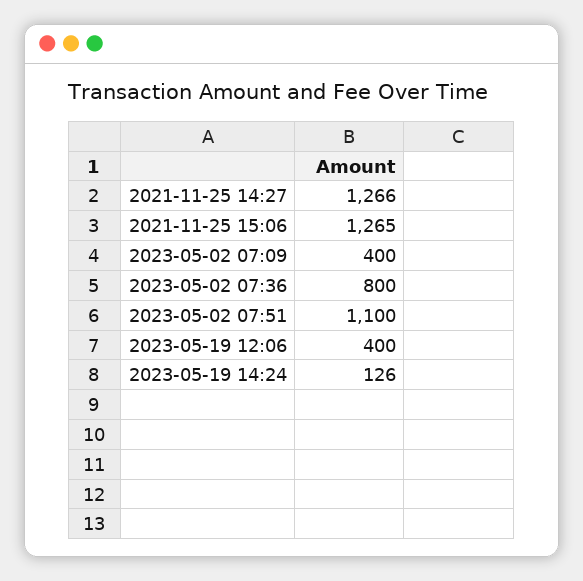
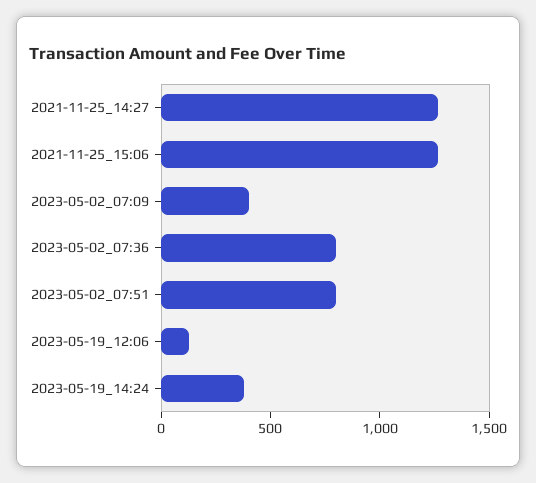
  {
    "2021-11-25 14:27": 1266,
    "2021-11-25 15:06": 1265,
    "2023-05-02 07:09": 400,
    "2023-05-02 07:36": 800,
-   "2023-05-02 07:51": 1100,
+   "2023-05-02 07:51": 800,
-   "2023-05-19 12:06": 400,
+   "2023-05-19 12:06": 100,
-   "2023-05-19 14:24": 126
+   "2023-05-19 14:24": 400
  }

